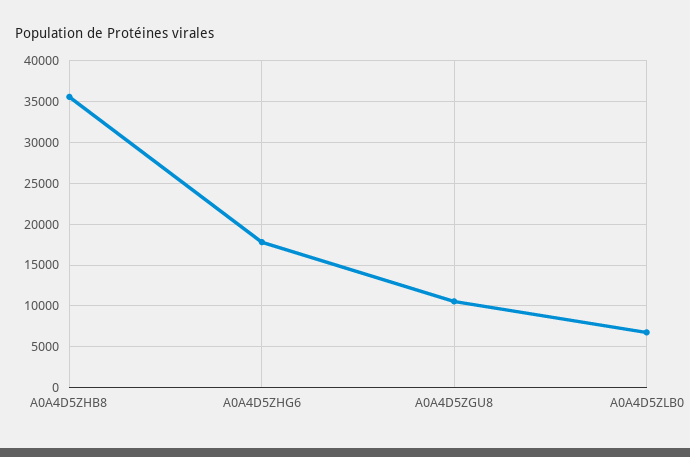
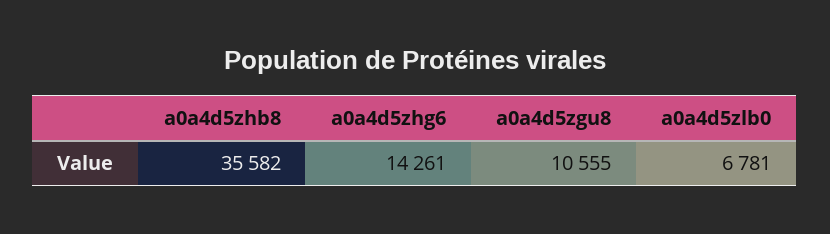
  {
    "A0A4D5ZHB8": 35582,
-   "A0A4D5ZHG6": 18000,
+   "A0A4D5ZHG6": 14261,
    "A0A4D5ZGU8": 10555,
    "A0A4D5ZLB0": 6781
  }

